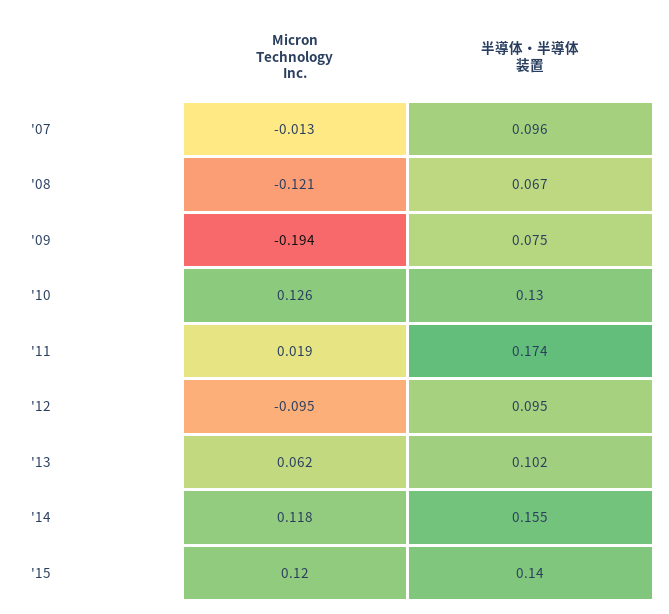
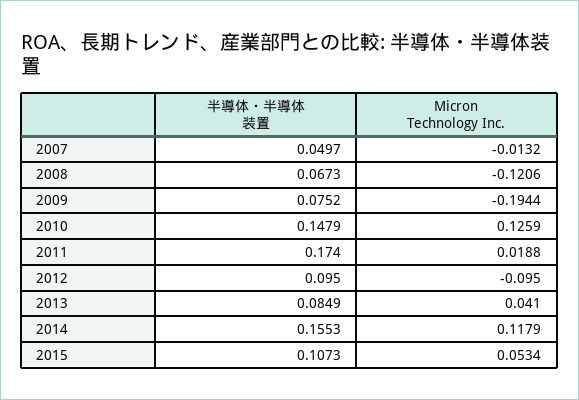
  {
    "Micron Technology Inc.": {
      "'07": -0.0132,
      "'08": -0.1206,
      "'09": -0.1944,
      "'10": 0.1259,
      "'11": 0.0188,
      "'12": -0.095,
-     "'13": 0.062,
+     "'13": 0.041,
      "'14": 0.1179,
-     "'15": 0.12
+     "'15": 0.0534
    },
    "半導体・半導体装置": {
-     "'07": 0.096,
+     "'07": 0.0497,
      "'08": 0.0673,
      "'09": 0.0752,
-     "'10": 0.13,
+     "'10": 0.1479,
      "'11": 0.174,
      "'12": 0.095,
-     "'13": 0.102,
+     "'13": 0.0849,
      "'14": 0.1553,
-     "'15": 0.14
+     "'15": 0.1073
    }
  }

